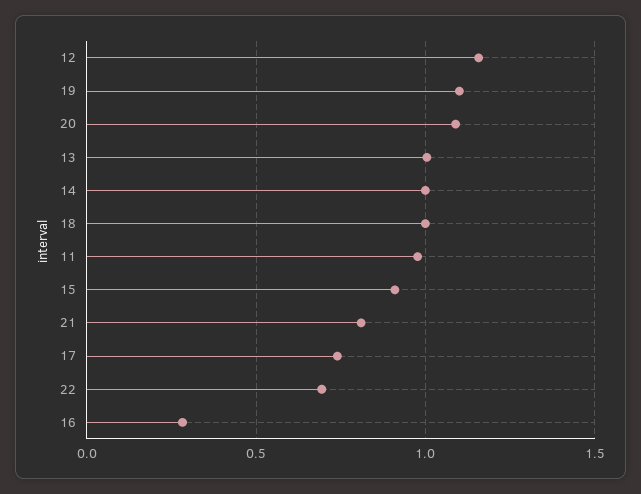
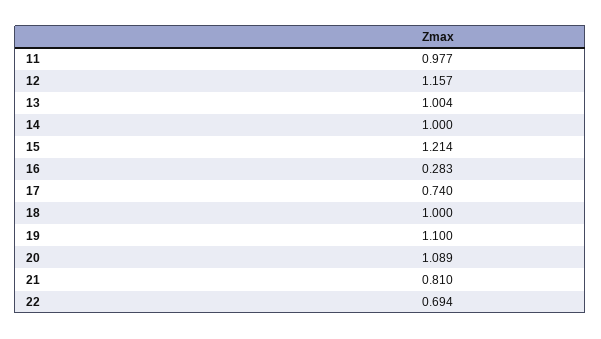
  {
    "12": 1.157,
    "19": 1.1,
    "20": 1.089,
    "13": 1.004,
    "14": 1,
    "18": 1,
    "11": 0.977,
-   "15": 0.9,
+   "15": 1.214,
    "21": 0.81,
    "17": 0.74,
    "22": 0.694,
    "16": 0.283
  }

